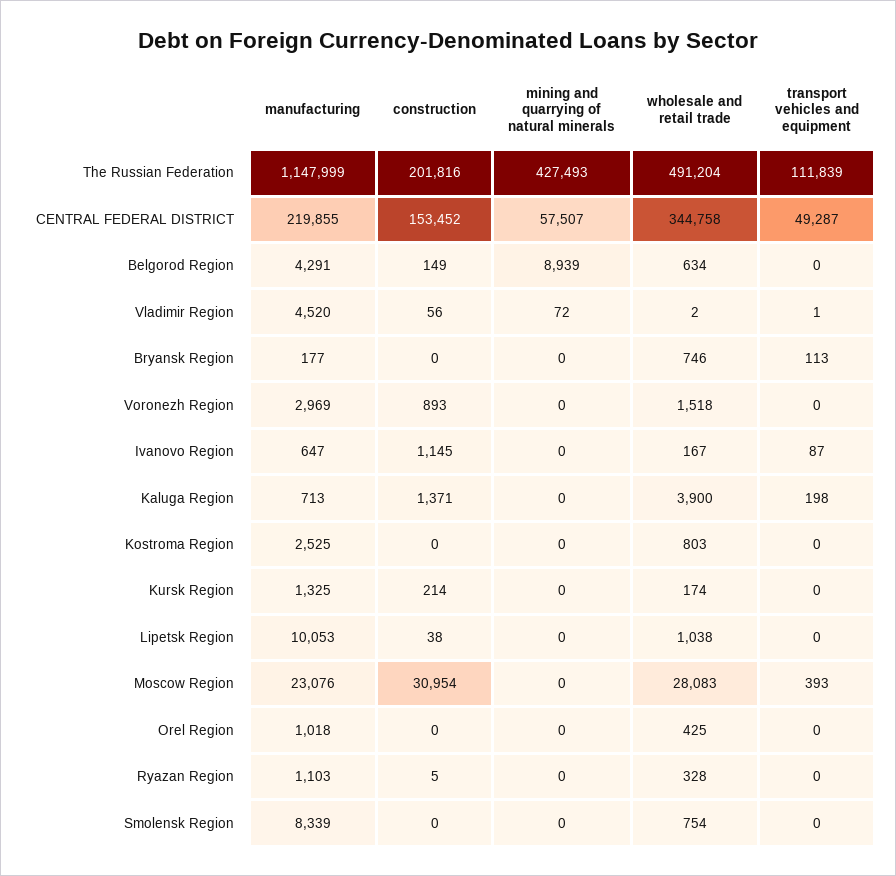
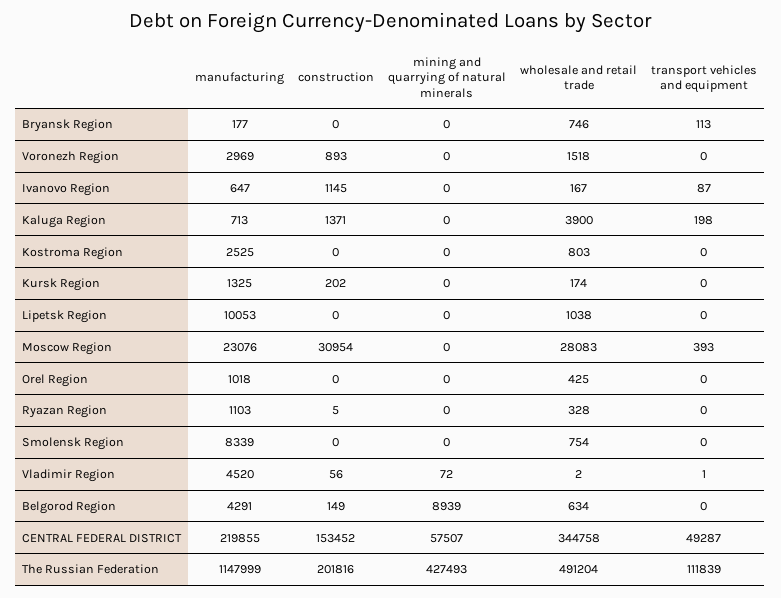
  {
    "manufacturing": {
      "The Russian Federation": 1147999,
      "CENTRAL FEDERAL DISTRICT": 219855,
      "Belgorod Region": 4291,
      "Vladimir Region": 4520,
      "Bryansk Region": 177,
      "Voronezh Region": 2969,
      "Ivanovo Region": 647,
      "Kaluga Region": 713,
      "Kostroma Region": 2525,
      "Kursk Region": 1325,
      "Lipetsk Region": 10053,
      "Moscow Region": 23076,
      "Orel Region": 1018,
      "Ryazan Region": 1103,
      "Smolensk Region": 8339
    },
    "construction": {
      "The Russian Federation": 201816,
      "CENTRAL FEDERAL DISTRICT": 153452,
      "Belgorod Region": 149,
      "Vladimir Region": 56,
      "Bryansk Region": 0,
      "Voronezh Region": 893,
      "Ivanovo Region": 1145,
      "Kaluga Region": 1371,
      "Kostroma Region": 0,
-     "Kursk Region": 214,
+     "Kursk Region": 202,
-     "Lipetsk Region": 38,
+     "Lipetsk Region": 0,
      "Moscow Region": 30954,
      "Orel Region": 0,
      "Ryazan Region": 5,
      "Smolensk Region": 0
    },
    "mining and quarrying of natural minerals": {
      "The Russian Federation": 427493,
      "CENTRAL FEDERAL DISTRICT": 57507,
      "Belgorod Region": 8939,
      "Vladimir Region": 72,
      "Bryansk Region": 0,
      "Voronezh Region": 0,
      "Ivanovo Region": 0,
      "Kaluga Region": 0,
      "Kostroma Region": 0,
      "Kursk Region": 0,
      "Lipetsk Region": 0,
      "Moscow Region": 0,
      "Orel Region": 0,
      "Ryazan Region": 0,
      "Smolensk Region": 0
    },
    "wholesale and retail trade": {
      "The Russian Federation": 491204,
      "CENTRAL FEDERAL DISTRICT": 344758,
      "Belgorod Region": 634,
      "Vladimir Region": 2,
      "Bryansk Region": 746,
      "Voronezh Region": 1518,
      "Ivanovo Region": 167,
      "Kaluga Region": 3900,
      "Kostroma Region": 803,
      "Kursk Region": 174,
      "Lipetsk Region": 1038,
      "Moscow Region": 28083,
      "Orel Region": 425,
      "Ryazan Region": 328,
      "Smolensk Region": 754
    },
    "transport vehicles and equipment": {
      "The Russian Federation": 111839,
      "CENTRAL FEDERAL DISTRICT": 49287,
      "Belgorod Region": 0,
      "Vladimir Region": 1,
      "Bryansk Region": 113,
      "Voronezh Region": 0,
      "Ivanovo Region": 87,
      "Kaluga Region": 198,
      "Kostroma Region": 0,
      "Kursk Region": 0,
      "Lipetsk Region": 0,
      "Moscow Region": 393,
      "Orel Region": 0,
      "Ryazan Region": 0,
      "Smolensk Region": 0
    }
  }

